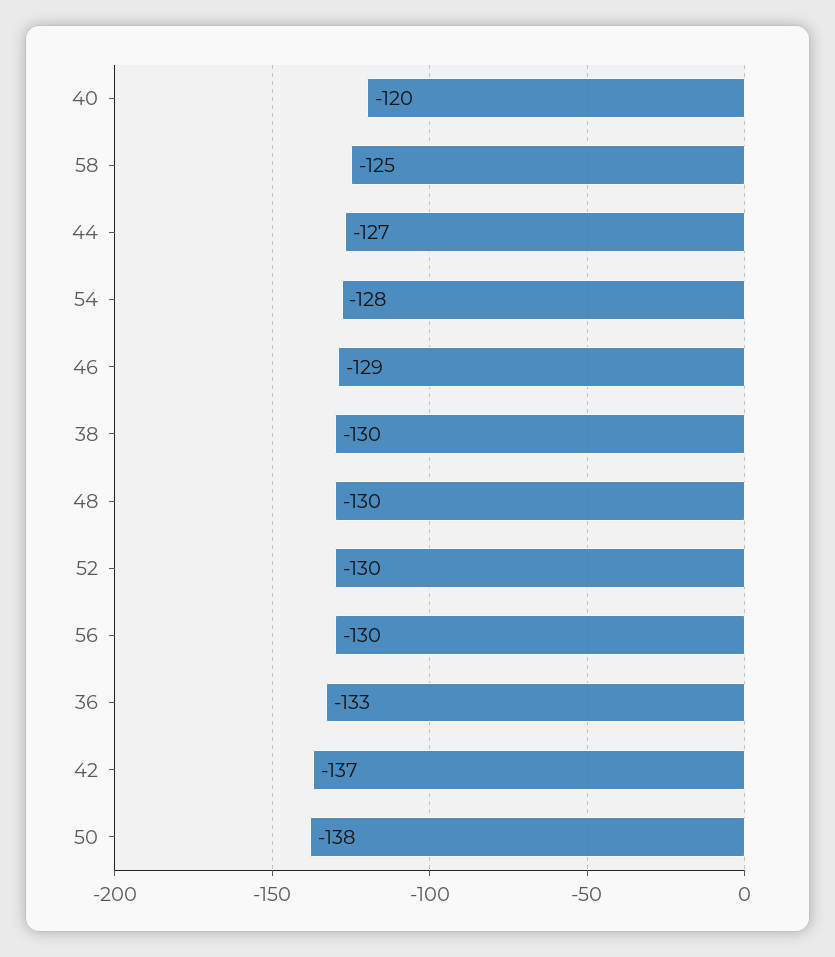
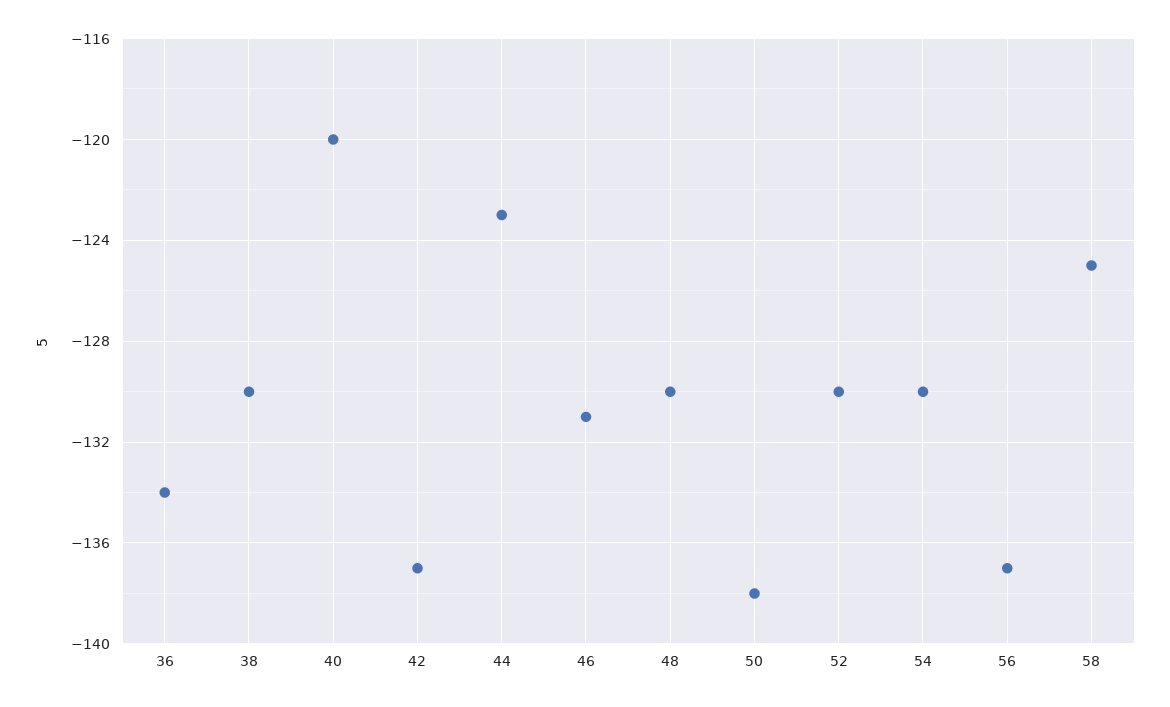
  {
    "40": -120,
    "58": -125,
-   "44": -127,
+   "44": -123,
-   "54": -128,
+   "54": -130,
-   "46": -129,
+   "46": -131,
    "38": -130,
    "48": -130,
    "52": -130,
-   "56": -130,
+   "56": -137,
-   "36": -133,
+   "36": -134,
    "42": -137,
    "50": -138
  }

